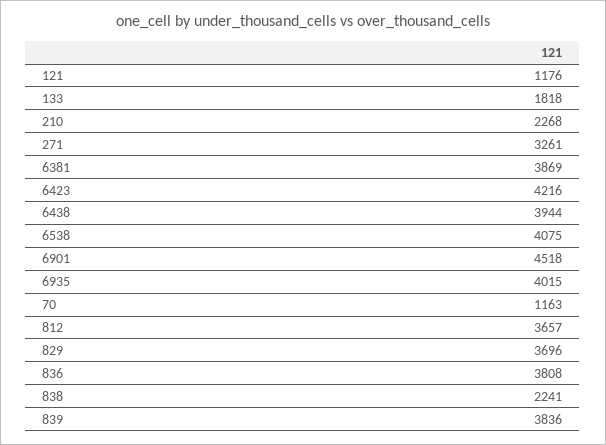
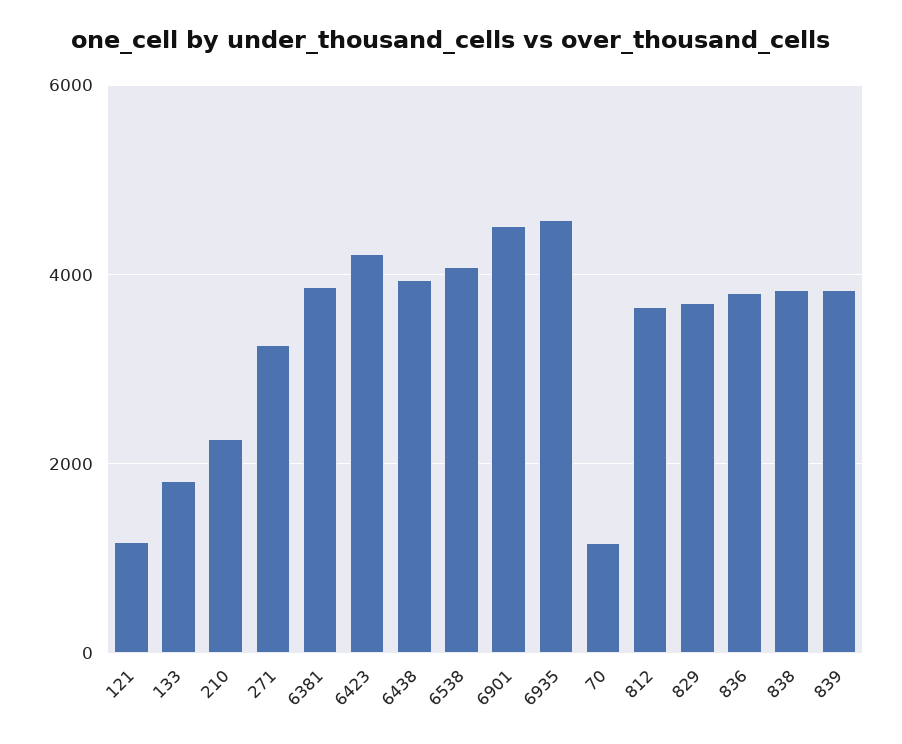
  {
    "121": 1176,
    "133": 1818,
    "210": 2268,
    "271": 3261,
    "6381": 3869,
    "6423": 4216,
    "6438": 3944,
    "6538": 4075,
    "6901": 4518,
-   "6935": 4015,
+   "6935": 4600,
    "70": 1163,
    "812": 3657,
    "829": 3696,
    "836": 3808,
-   "838": 2241,
+   "838": 3800,
    "839": 3836
  }

